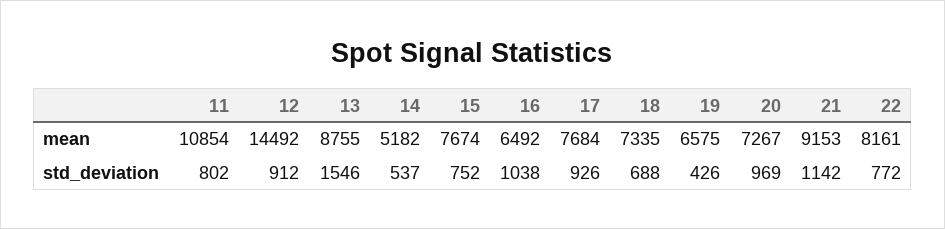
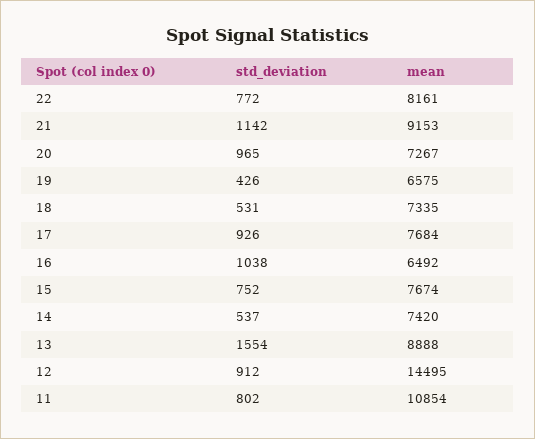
  {
    "11": {
      "mean": 10854,
      "std_deviation": 802
    },
    "12": {
-     "mean": 14492,
+     "mean": 14495,
      "std_deviation": 912
    },
    "13": {
-     "mean": 8755,
+     "mean": 8888,
-     "std_deviation": 1546
+     "std_deviation": 1554
    },
    "14": {
-     "mean": 5182,
+     "mean": 7420,
      "std_deviation": 537
    },
    "15": {
      "mean": 7674,
      "std_deviation": 752
    },
    "16": {
      "mean": 6492,
      "std_deviation": 1038
    },
    "17": {
      "mean": 7684,
      "std_deviation": 926
    },
    "18": {
      "mean": 7335,
-     "std_deviation": 688
+     "std_deviation": 531
    },
    "19": {
      "mean": 6575,
      "std_deviation": 426
    },
    "20": {
      "mean": 7267,
-     "std_deviation": 969
+     "std_deviation": 965
    },
    "21": {
      "mean": 9153,
      "std_deviation": 1142
    },
    "22": {
      "mean": 8161,
      "std_deviation": 772
    }
  }

